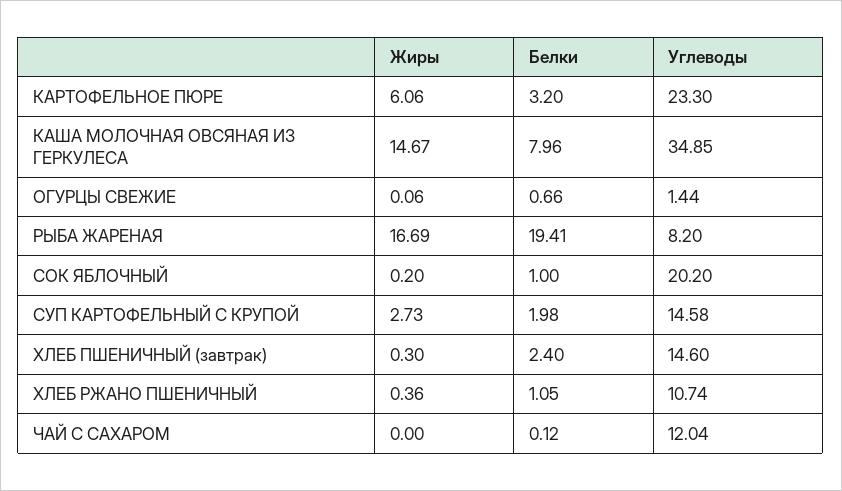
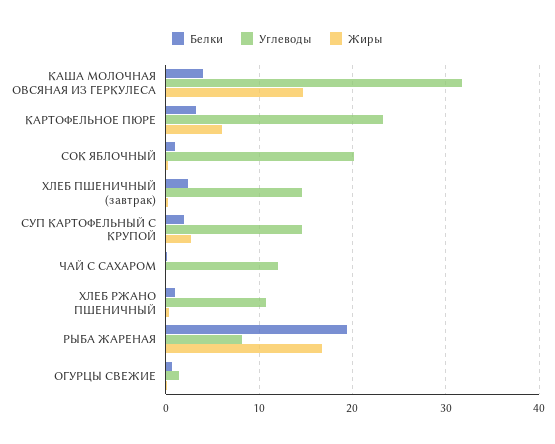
  {
    "Жиры": {
      "КАРТОФЕЛЬНОЕ ПЮРЕ": 6.06,
      "КАША МОЛОЧНАЯ ОВСЯНАЯ ИЗ ГЕРКУЛЕСА": 14.67,
      "ОГУРЦЫ СВЕЖИЕ": 0.06,
      "РЫБА ЖАРЕНАЯ": 16.69,
      "СОК ЯБЛОЧНЫЙ": 0.2,
      "СУП КАРТОФЕЛЬНЫЙ С КРУПОЙ": 2.73,
      "ХЛЕБ ПШЕНИЧНЫЙ (завтрак)": 0.3,
      "ХЛЕБ РЖАНО ПШЕНИЧНЫЙ": 0.36,
      "ЧАЙ С САХАРОМ": 0
    },
    "Белки": {
      "КАРТОФЕЛЬНОЕ ПЮРЕ": 3.2,
-     "КАША МОЛОЧНАЯ ОВСЯНАЯ ИЗ ГЕРКУЛЕСА": 7.96,
+     "КАША МОЛОЧНАЯ ОВСЯНАЯ ИЗ ГЕРКУЛЕСА": 4,
      "ОГУРЦЫ СВЕЖИЕ": 0.66,
      "РЫБА ЖАРЕНАЯ": 19.41,
      "СОК ЯБЛОЧНЫЙ": 1,
      "СУП КАРТОФЕЛЬНЫЙ С КРУПОЙ": 1.98,
      "ХЛЕБ ПШЕНИЧНЫЙ (завтрак)": 2.4,
      "ХЛЕБ РЖАНО ПШЕНИЧНЫЙ": 1.05,
      "ЧАЙ С САХАРОМ": 0.12
    },
    "Углеводы": {
      "КАРТОФЕЛЬНОЕ ПЮРЕ": 23.3,
-     "КАША МОЛОЧНАЯ ОВСЯНАЯ ИЗ ГЕРКУЛЕСА": 34.85,
+     "КАША МОЛОЧНАЯ ОВСЯНАЯ ИЗ ГЕРКУЛЕСА": 32,
      "ОГУРЦЫ СВЕЖИЕ": 1.44,
      "РЫБА ЖАРЕНАЯ": 8.2,
      "СОК ЯБЛОЧНЫЙ": 20.2,
      "СУП КАРТОФЕЛЬНЫЙ С КРУПОЙ": 14.58,
      "ХЛЕБ ПШЕНИЧНЫЙ (завтрак)": 14.6,
      "ХЛЕБ РЖАНО ПШЕНИЧНЫЙ": 10.74,
      "ЧАЙ С САХАРОМ": 12.04
    }
  }

